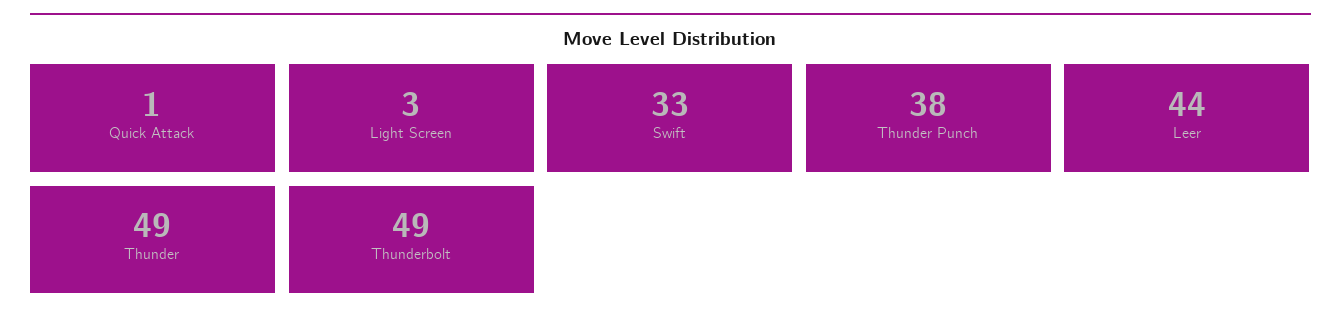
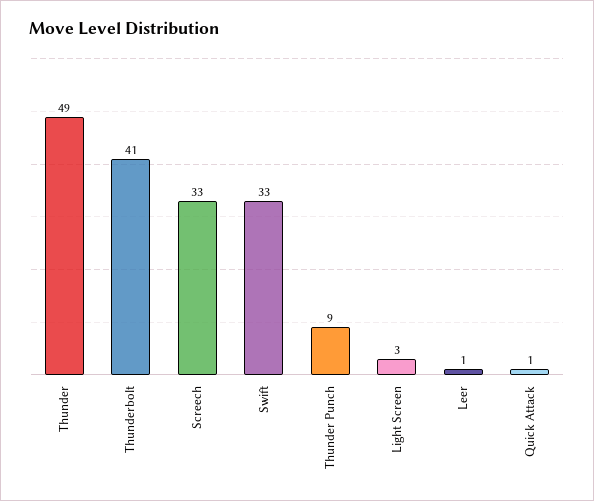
  {
    "Quick Attack": 1,
    "Light Screen": 3,
    "Swift": 33,
-   "Thunder Punch": 38,
+   "Thunder Punch": 9,
-   "Leer": 44,
+   "Leer": 1,
    "Thunder": 49,
-   "Thunderbolt": 49
+   "Thunderbolt": 41,
+   "Screech": 33
  }

